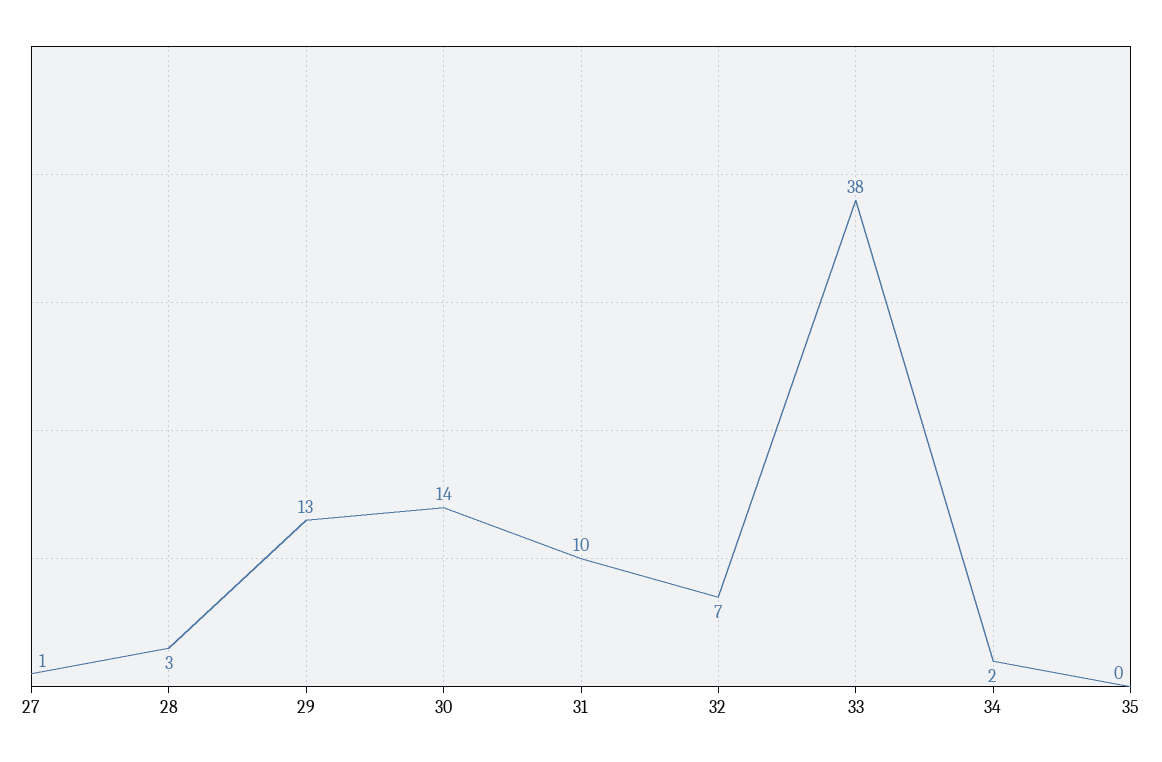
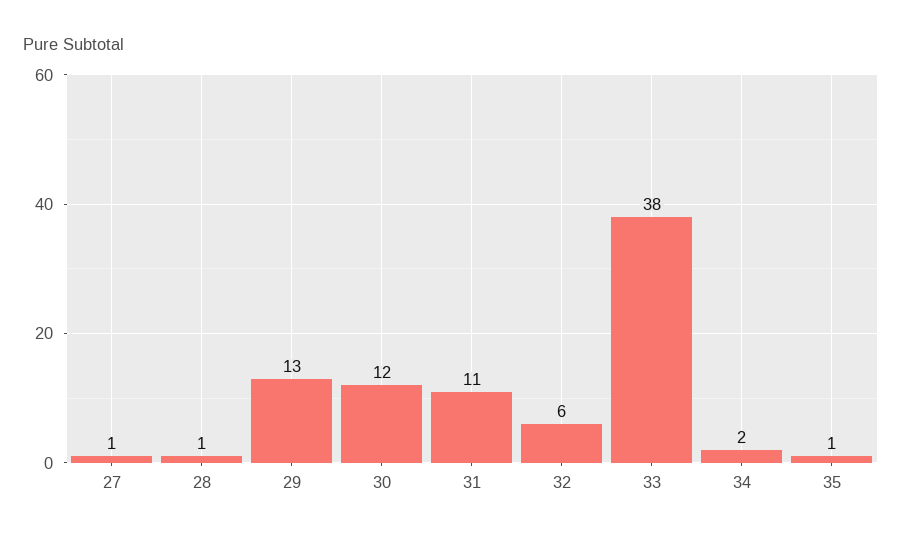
  {
    "27": 1,
-   "28": 3,
+   "28": 1,
    "29": 13,
-   "30": 14,
+   "30": 12,
-   "31": 10,
+   "31": 11,
-   "32": 7,
+   "32": 6,
    "33": 38,
    "34": 2,
-   "35": 0
+   "35": 1
  }

